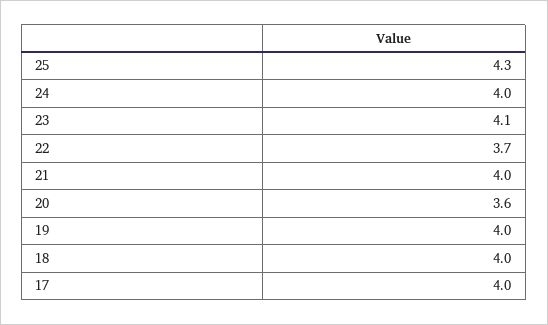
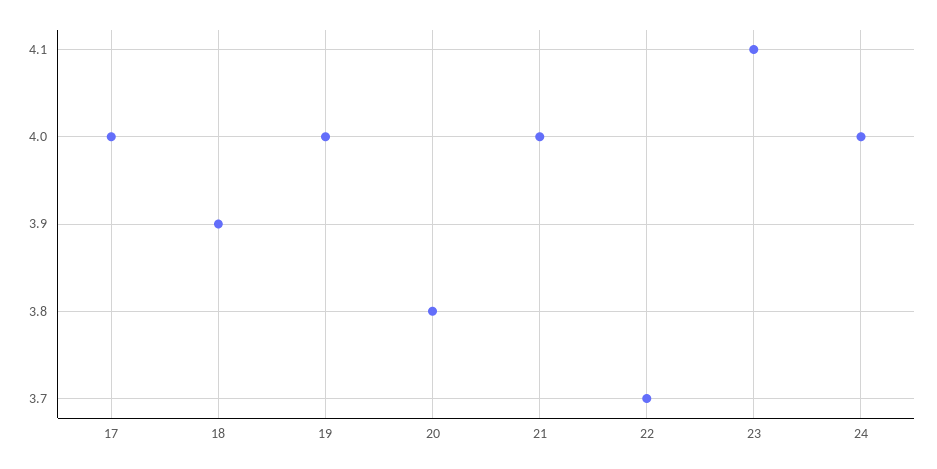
  {
-   "25": 4.3,
    "24": 4,
    "23": 4.1,
    "22": 3.7,
    "21": 4,
-   "20": 3.6,
+   "20": 3.8,
    "19": 4,
-   "18": 4,
+   "18": 3.9,
    "17": 4
  }

